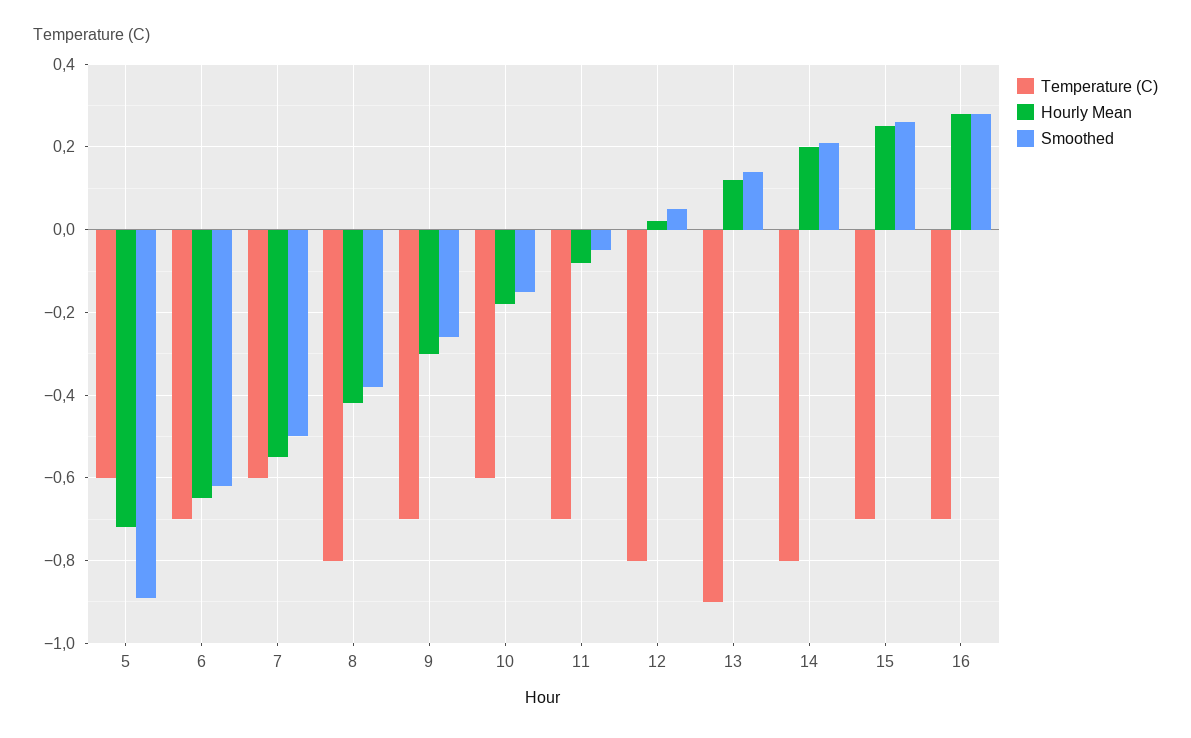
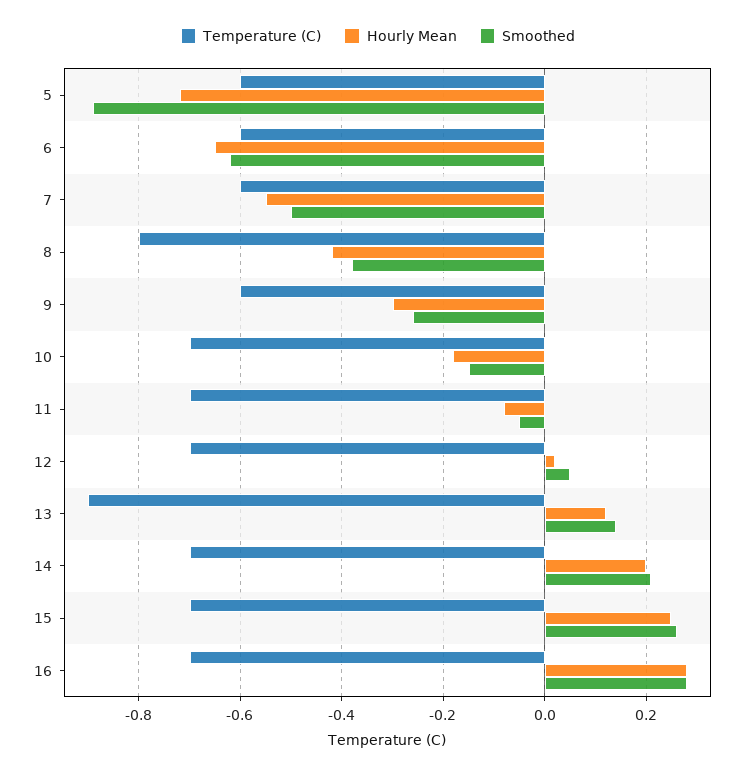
  {
    "Temperature (C)": {
      "5": -0.6,
-     "6": -0.7,
+     "6": -0.6,
      "7": -0.6,
      "8": -0.8,
-     "9": -0.7,
+     "9": -0.6,
-     "10": -0.6,
+     "10": -0.7,
      "11": -0.7,
-     "12": -0.8,
+     "12": -0.7,
      "13": -0.9,
-     "14": -0.8,
+     "14": -0.7,
      "15": -0.7,
      "16": -0.7
    },
    "Hourly Mean": {
      "5": -0.7,
      "6": -0.65,
      "7": -0.55,
      "8": -0.4,
      "9": -0.3,
      "10": -0.2,
      "11": -0.1,
      "12": 0,
      "13": 0.1,
      "14": 0.2,
      "15": 0.25,
      "16": 0.3
    },
    "Smoothed": {
      "5": -0.9,
      "6": -0.6,
      "7": -0.5,
      "8": -0.4,
      "9": -0.25,
      "10": -0.15,
      "11": -0.05,
      "12": 0.05,
      "13": 0.15,
      "14": 0.2,
      "15": 0.25,
      "16": 0.3
    }
  }

